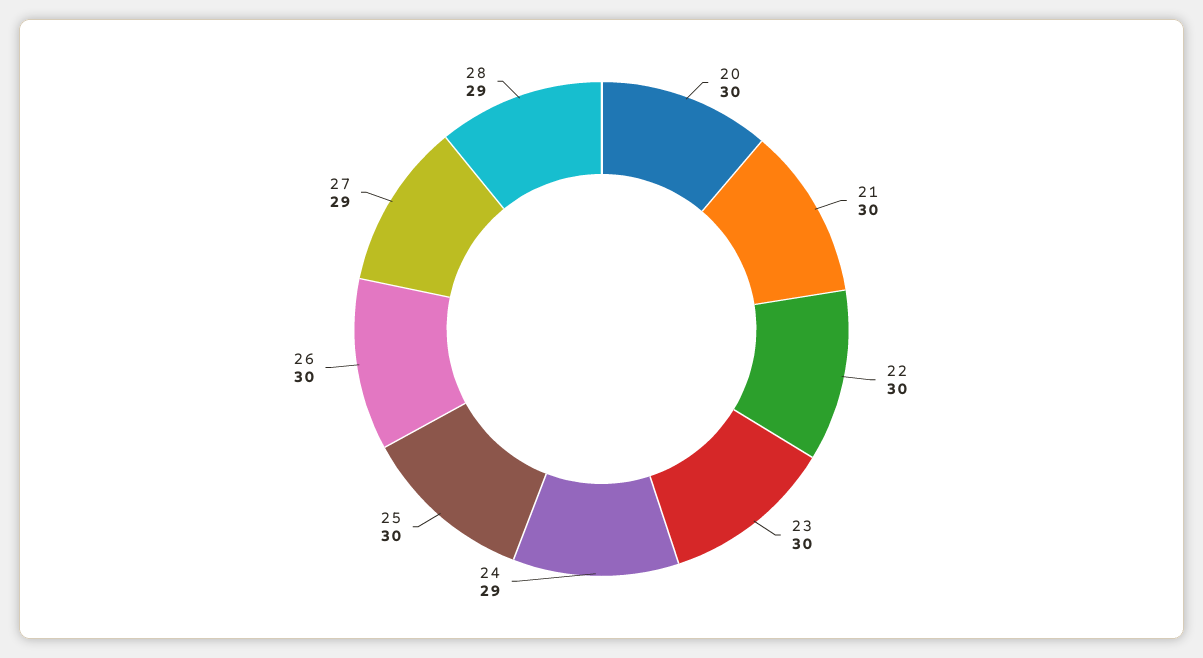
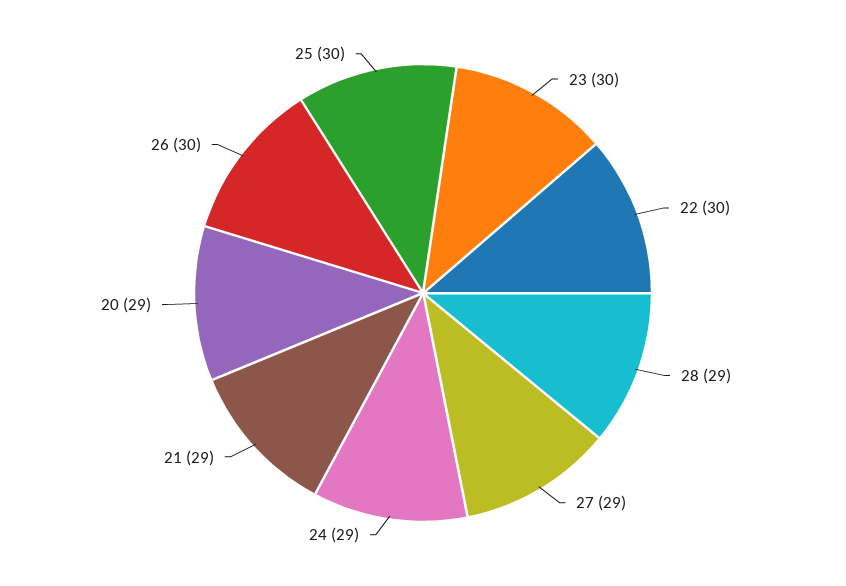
  {
-   "20": 30,
+   "20": 29,
-   "21": 30,
+   "21": 29,
    "22": 30,
    "23": 30,
    "24": 29,
    "25": 30,
    "26": 30,
    "27": 29,
    "28": 29
  }

